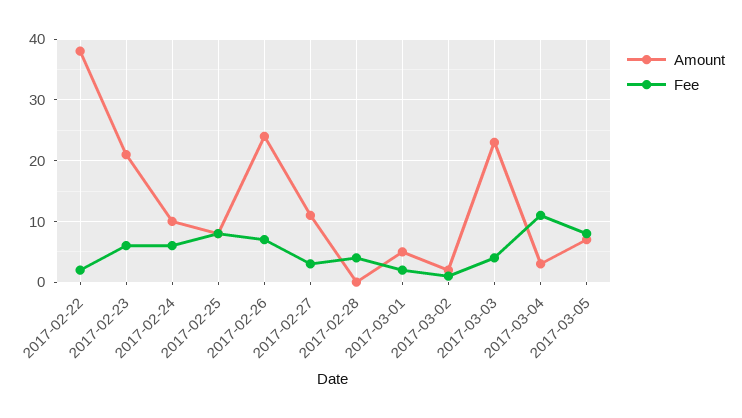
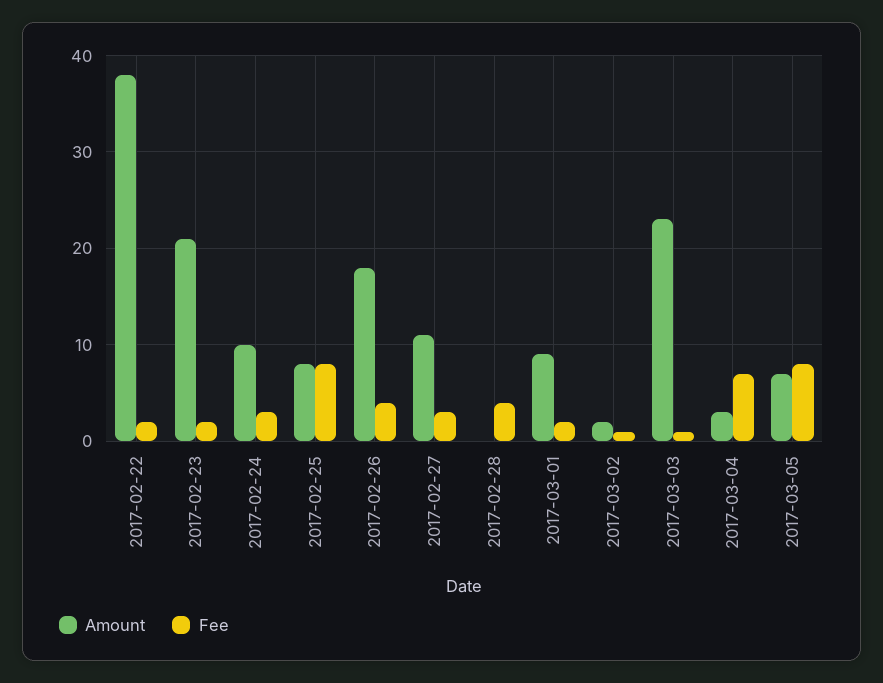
  {
    "Amount": {
      "2017-02-22": 38,
      "2017-02-23": 21,
      "2017-02-24": 10,
      "2017-02-25": 8,
-     "2017-02-26": 24,
+     "2017-02-26": 18,
      "2017-02-27": 11,
      "2017-02-28": 0,
-     "2017-03-01": 5,
+     "2017-03-01": 9,
      "2017-03-02": 2,
      "2017-03-03": 23,
      "2017-03-04": 3,
      "2017-03-05": 7
    },
    "Fee": {
      "2017-02-22": 2,
-     "2017-02-23": 6,
+     "2017-02-23": 2,
-     "2017-02-24": 6,
+     "2017-02-24": 3,
      "2017-02-25": 8,
-     "2017-02-26": 7,
+     "2017-02-26": 4,
      "2017-02-27": 3,
      "2017-02-28": 4,
      "2017-03-01": 2,
      "2017-03-02": 1,
-     "2017-03-03": 4,
+     "2017-03-03": 1,
-     "2017-03-04": 11,
+     "2017-03-04": 7,
      "2017-03-05": 8
    }
  }

